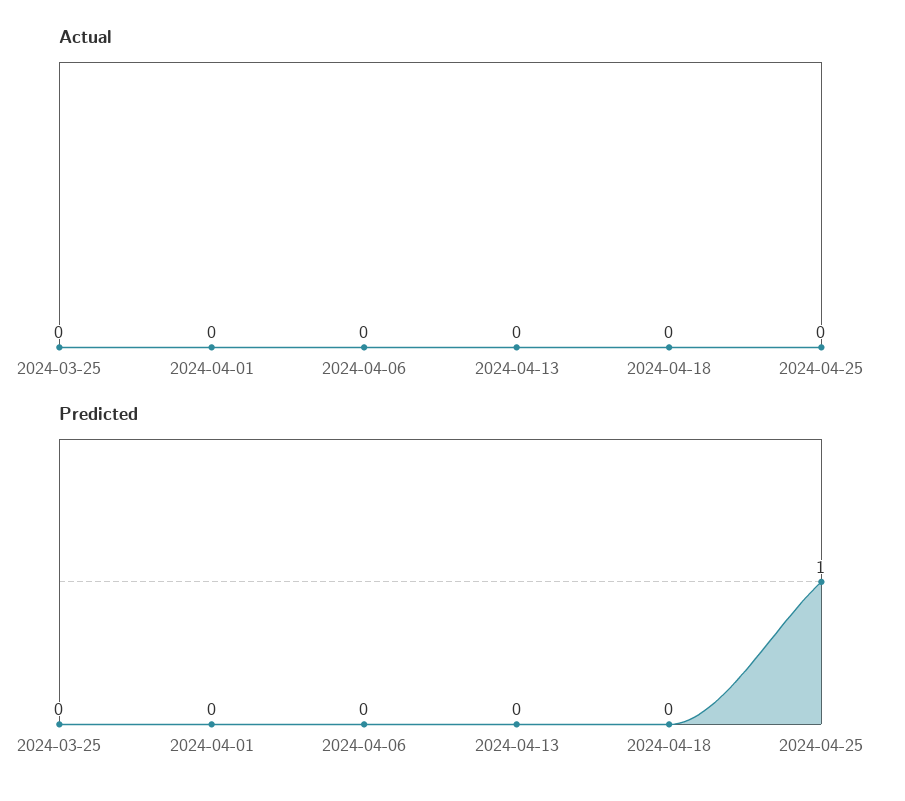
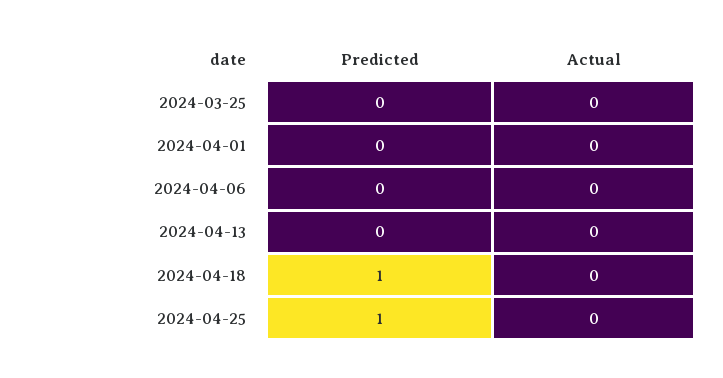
  {
    "Actual": {
      "2024-03-25": 0,
      "2024-04-01": 0,
      "2024-04-06": 0,
      "2024-04-13": 0,
      "2024-04-18": 0,
      "2024-04-25": 0
    },
    "Predicted": {
      "2024-03-25": 0,
      "2024-04-01": 0,
      "2024-04-06": 0,
      "2024-04-13": 0,
-     "2024-04-18": 0,
+     "2024-04-18": 1,
      "2024-04-25": 1
    }
  }

